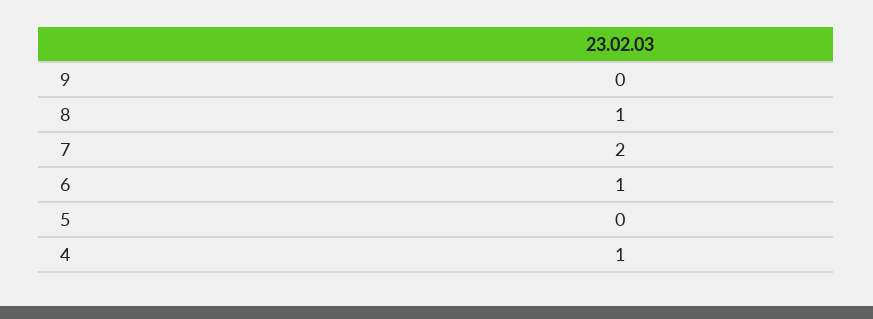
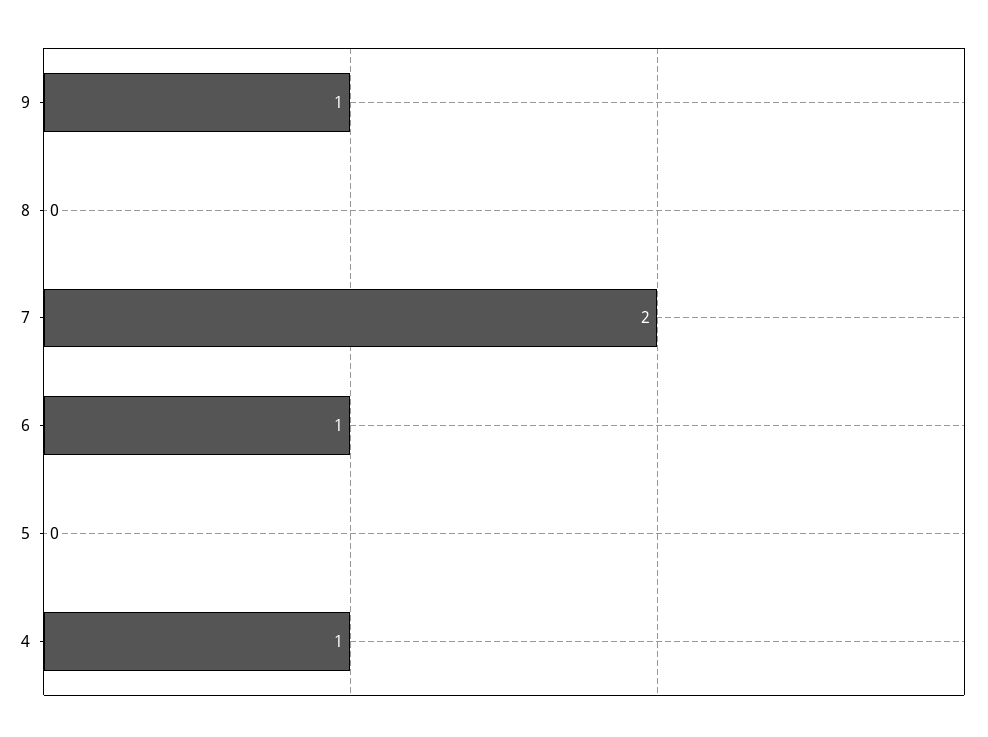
  {
-   "9": 0,
+   "9": 1,
-   "8": 1,
+   "8": 0,
    "7": 2,
    "6": 1,
    "5": 0,
    "4": 1
  }

